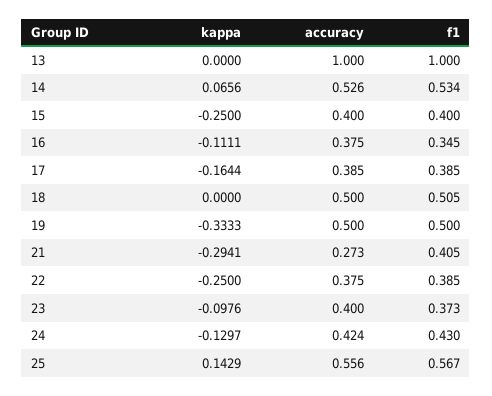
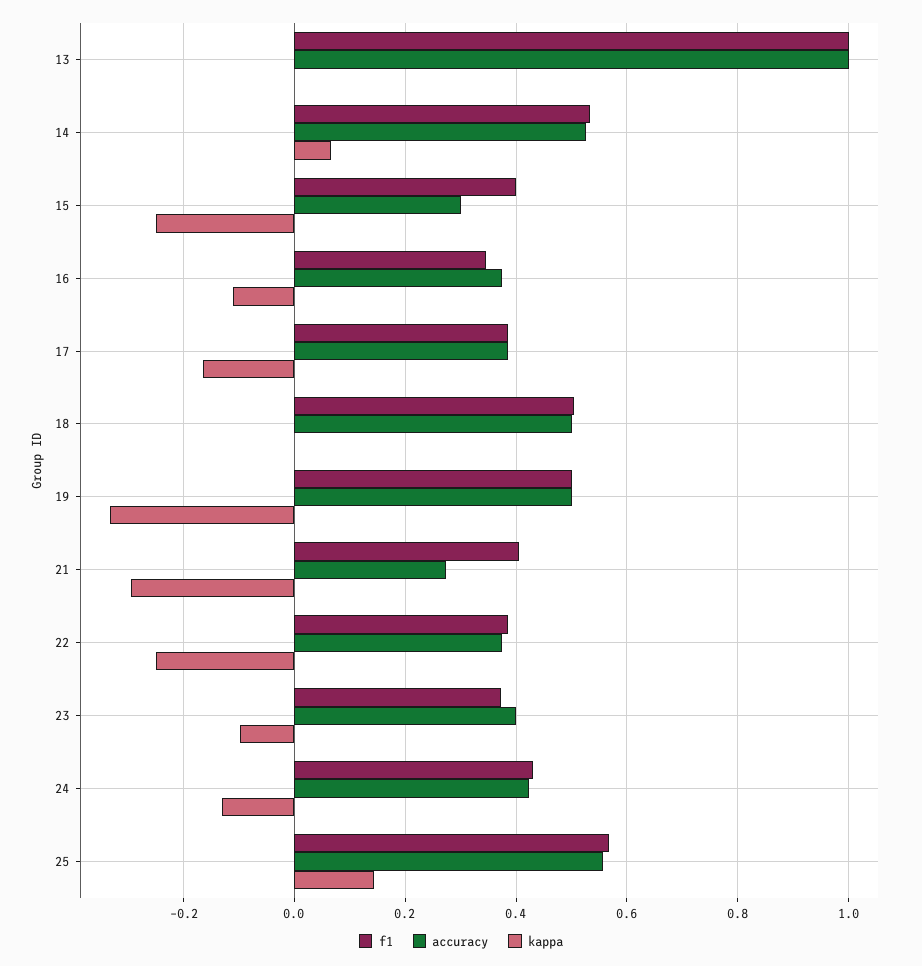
  {
    "kappa": {
      "13": 0,
      "14": 0.0656,
      "15": -0.25,
      "16": -0.1111,
      "17": -0.1644,
      "18": 0,
      "19": -0.3333,
      "21": -0.2941,
      "22": -0.25,
      "23": -0.0976,
      "24": -0.1297,
      "25": 0.1429
    },
    "accuracy": {
      "13": 1,
      "14": 0.526,
-     "15": 0.4,
+     "15": 0.3,
      "16": 0.375,
      "17": 0.385,
      "18": 0.5,
      "19": 0.5,
      "21": 0.273,
      "22": 0.375,
      "23": 0.4,
      "24": 0.424,
      "25": 0.556
    },
    "f1": {
      "13": 1,
      "14": 0.534,
      "15": 0.4,
      "16": 0.345,
      "17": 0.385,
      "18": 0.505,
      "19": 0.5,
      "21": 0.405,
      "22": 0.385,
      "23": 0.373,
      "24": 0.43,
      "25": 0.567
    }
  }

